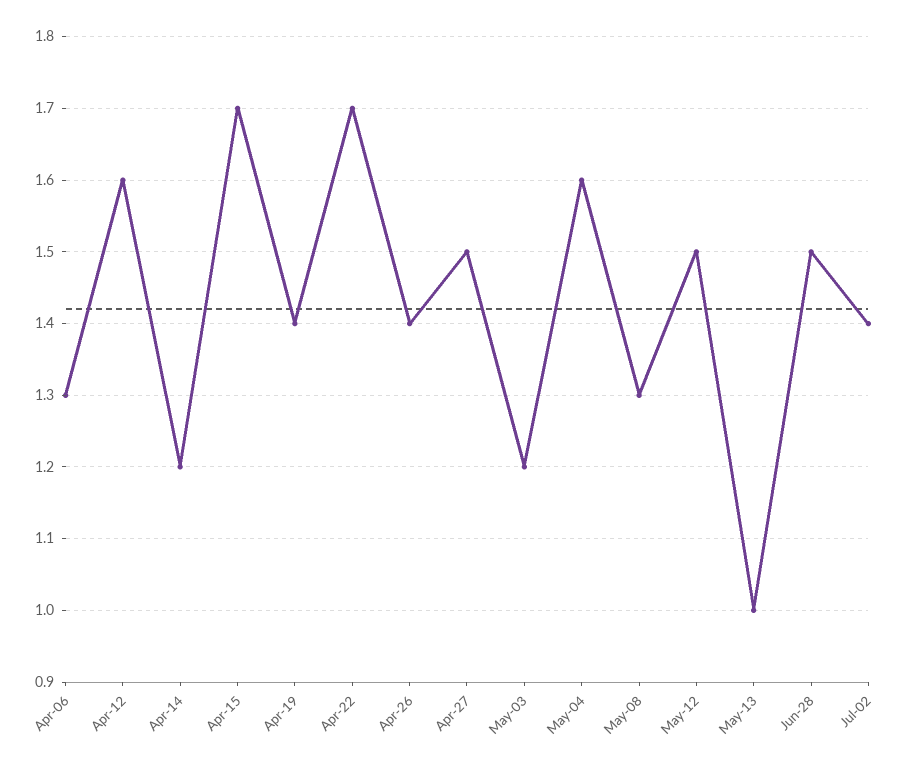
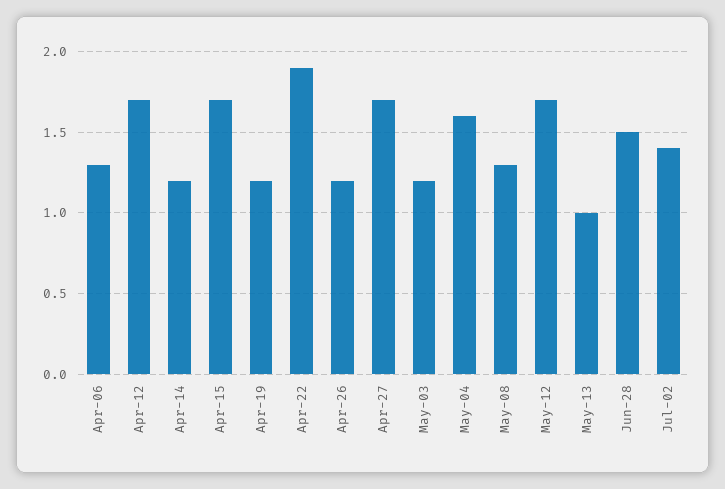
  {
    "Apr-06": 1.3,
-   "Apr-12": 1.6,
+   "Apr-12": 1.7,
    "Apr-14": 1.2,
    "Apr-15": 1.7,
-   "Apr-19": 1.4,
+   "Apr-19": 1.2,
-   "Apr-22": 1.7,
+   "Apr-22": 1.9,
-   "Apr-26": 1.4,
+   "Apr-26": 1.2,
-   "Apr-27": 1.5,
+   "Apr-27": 1.7,
    "May-03": 1.2,
    "May-04": 1.6,
    "May-08": 1.3,
-   "May-12": 1.5,
+   "May-12": 1.7,
    "May-13": 1,
    "Jun-28": 1.5,
    "Jul-02": 1.4
  }

